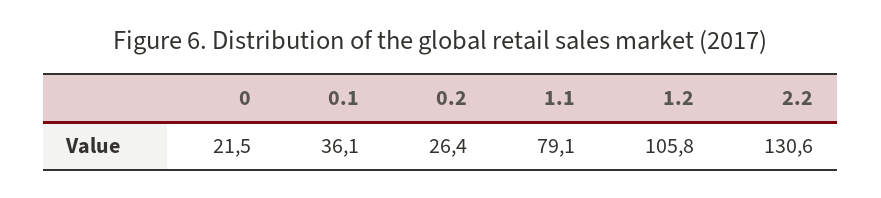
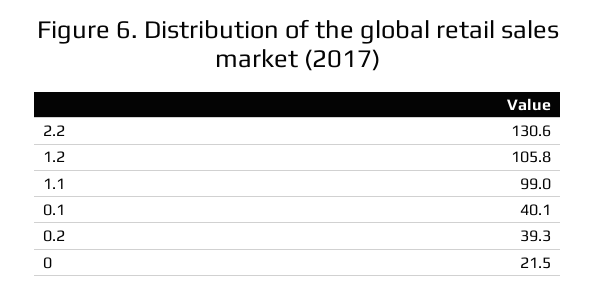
  {
    "0": 21.5,
-   "0.1": 36.1,
+   "0.1": 40.1,
-   "0.2": 26.4,
+   "0.2": 39.3,
-   "1.1": 79.1,
+   "1.1": 99,
    "1.2": 105.8,
    "2.2": 130.6
  }

